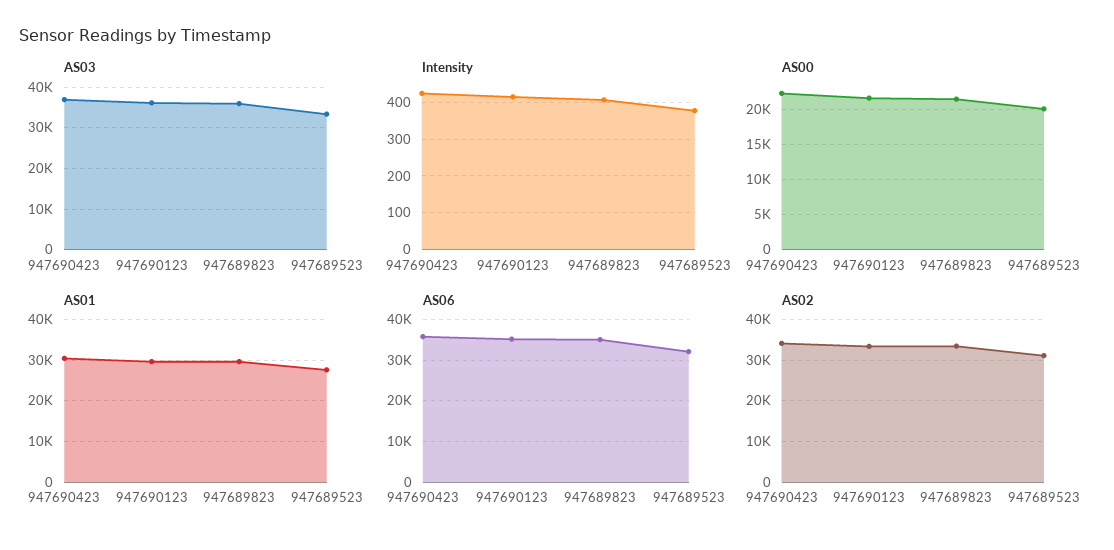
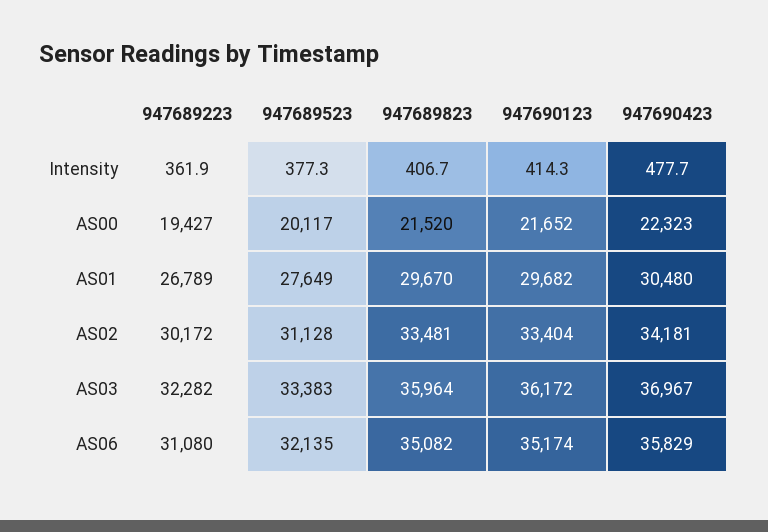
  {
    "AS03": {
      "947690423": 36967,
      "947690123": 36172,
      "947689823": 35964,
-     "947689523": 33383
+     "947689523": 33383,
+     "947689223": 32282
    },
    "Intensity": {
-     "947690423": 420,
+     "947690423": 477.7,
      "947690123": 414.3,
      "947689823": 406.7,
-     "947689523": 377.3
+     "947689523": 377.3,
+     "947689223": 361.9
    },
    "AS00": {
      "947690423": 22323,
      "947690123": 21652,
      "947689823": 21520,
-     "947689523": 20117
+     "947689523": 20117,
+     "947689223": 19427
    },
    "AS01": {
      "947690423": 30480,
      "947690123": 29682,
      "947689823": 29670,
-     "947689523": 27649
+     "947689523": 27649,
+     "947689223": 26789
    },
    "AS06": {
      "947690423": 35829,
      "947690123": 35174,
      "947689823": 35082,
-     "947689523": 32135
+     "947689523": 32135,
+     "947689223": 31080
    },
    "AS02": {
      "947690423": 34181,
      "947690123": 33404,
      "947689823": 33481,
-     "947689523": 31128
+     "947689523": 31128,
+     "947689223": 30172
    }
  }

